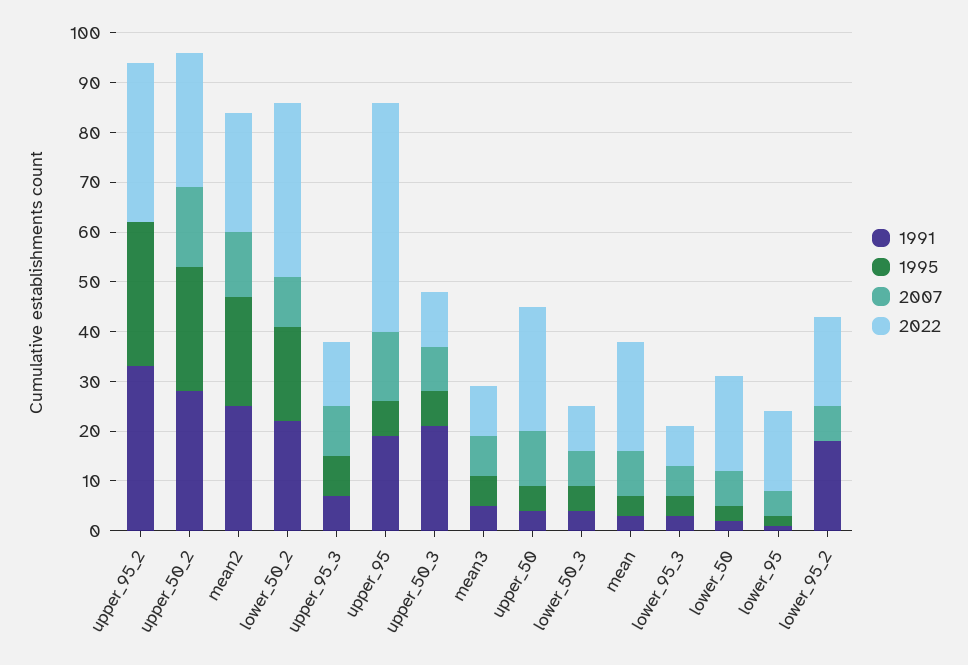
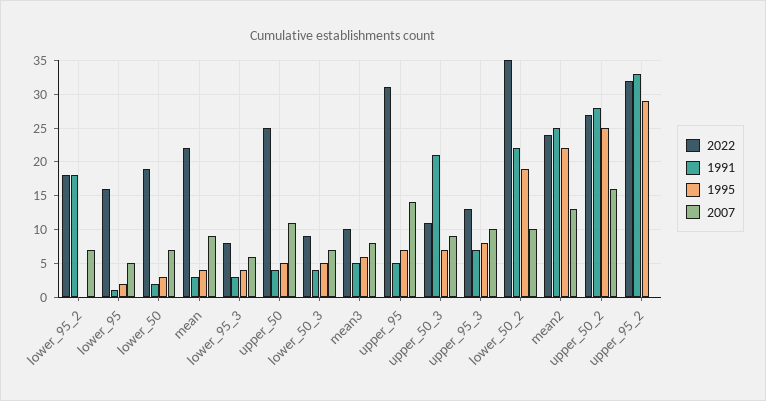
  {
    "1991": {
      "upper_95_2": 33,
      "upper_50_2": 28,
      "mean2": 25,
      "lower_50_2": 22,
      "upper_95_3": 7,
-     "upper_95": 20,
+     "upper_95": 5,
      "upper_50_3": 21,
      "mean3": 5,
      "upper_50": 4,
      "lower_50_3": 4,
      "mean": 3,
      "lower_95_3": 3,
      "lower_50": 2,
      "lower_95": 1,
      "lower_95_2": 18
    },
    "1995": {
      "upper_95_2": 29,
      "upper_50_2": 25,
      "mean2": 22,
      "lower_50_2": 19,
      "upper_95_3": 8,
      "upper_95": 7,
      "upper_50_3": 7,
      "mean3": 6,
      "upper_50": 5,
      "lower_50_3": 5,
      "mean": 4,
      "lower_95_3": 4,
      "lower_50": 3,
      "lower_95": 2,
      "lower_95_2": 0
    },
    "2007": {
      "upper_95_2": 0,
      "upper_50_2": 16,
      "mean2": 13,
      "lower_50_2": 10,
      "upper_95_3": 10,
      "upper_95": 14,
      "upper_50_3": 9,
      "mean3": 8,
      "upper_50": 11,
      "lower_50_3": 7,
      "mean": 9,
      "lower_95_3": 6,
      "lower_50": 7,
      "lower_95": 5,
      "lower_95_2": 7
    },
    "2022": {
      "upper_95_2": 32,
      "upper_50_2": 27,
      "mean2": 24,
      "lower_50_2": 35,
      "upper_95_3": 13,
-     "upper_95": 45,
+     "upper_95": 31,
      "upper_50_3": 11,
      "mean3": 10,
      "upper_50": 25,
      "lower_50_3": 9,
      "mean": 22,
      "lower_95_3": 8,
      "lower_50": 19,
      "lower_95": 16,
      "lower_95_2": 18
    }
  }

